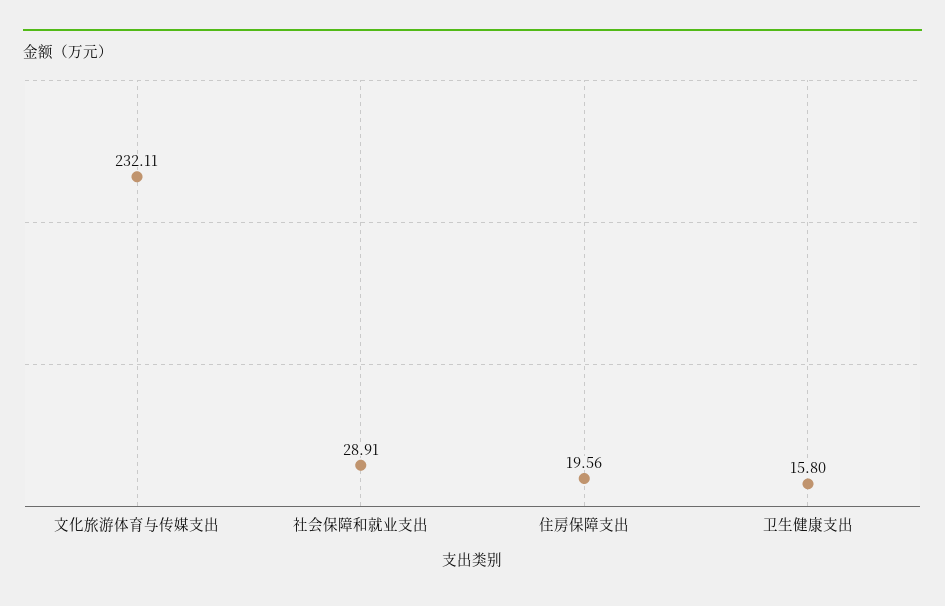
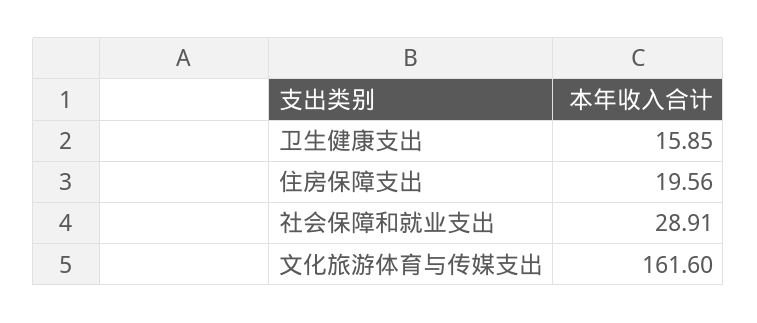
  {
-   "文化旅游体育与传媒支出": 232.11,
+   "文化旅游体育与传媒支出": 161.6,
    "社会保障和就业支出": 28.91,
    "住房保障支出": 19.56,
-   "卫生健康支出": 15.8
+   "卫生健康支出": 15.85
  }

